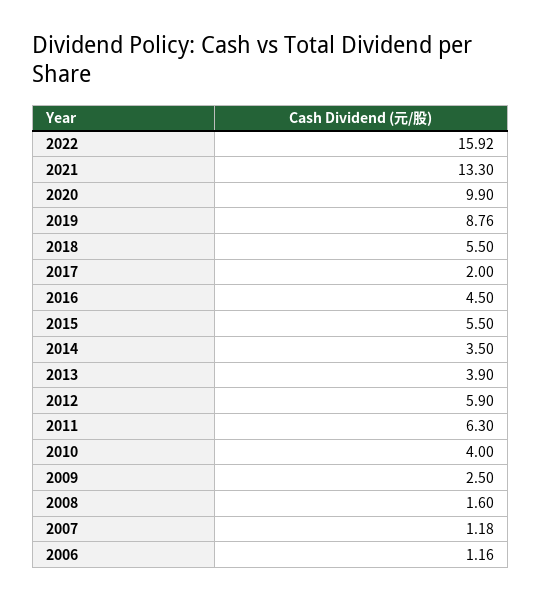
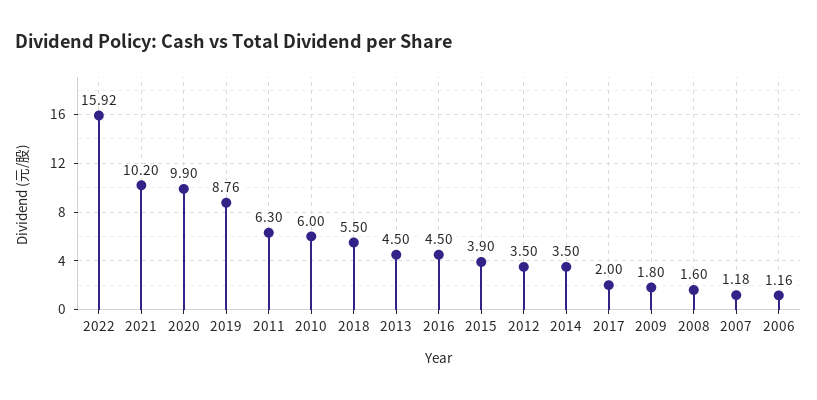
  {
    "2022": 15.92,
-   "2021": 13.3,
+   "2021": 10.2,
    "2020": 9.9,
    "2019": 8.76,
    "2018": 5.5,
    "2017": 2,
    "2016": 4.5,
-   "2015": 5.5,
+   "2015": 3.9,
    "2014": 3.5,
-   "2013": 3.9,
+   "2013": 4.5,
-   "2012": 5.9,
+   "2012": 3.5,
    "2011": 6.3,
-   "2010": 4,
+   "2010": 6,
-   "2009": 2.5,
+   "2009": 1.8,
    "2008": 1.6,
    "2007": 1.18,
    "2006": 1.16
  }

